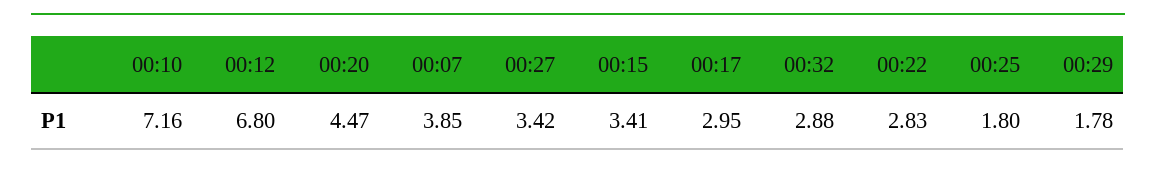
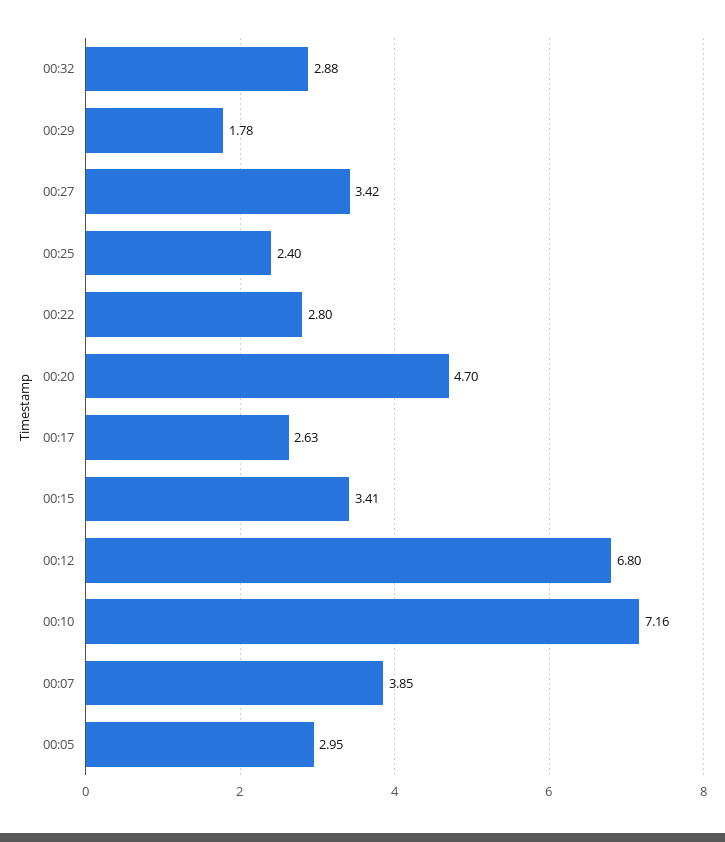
  {
    "00:10": 7.16,
    "00:12": 6.8,
-   "00:20": 4.47,
+   "00:20": 4.7,
    "00:07": 3.85,
    "00:27": 3.42,
    "00:15": 3.41,
-   "00:17": 2.95,
+   "00:17": 2.63,
    "00:32": 2.88,
-   "00:22": 2.83,
+   "00:22": 2.8,
-   "00:25": 1.8,
+   "00:25": 2.4,
-   "00:29": 1.78
+   "00:29": 1.78,
+   "00:05": 2.95
  }

